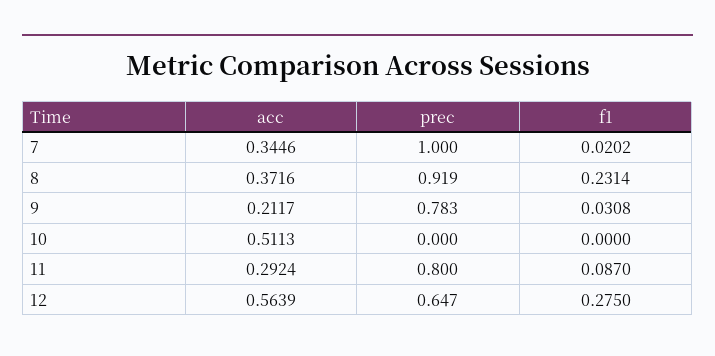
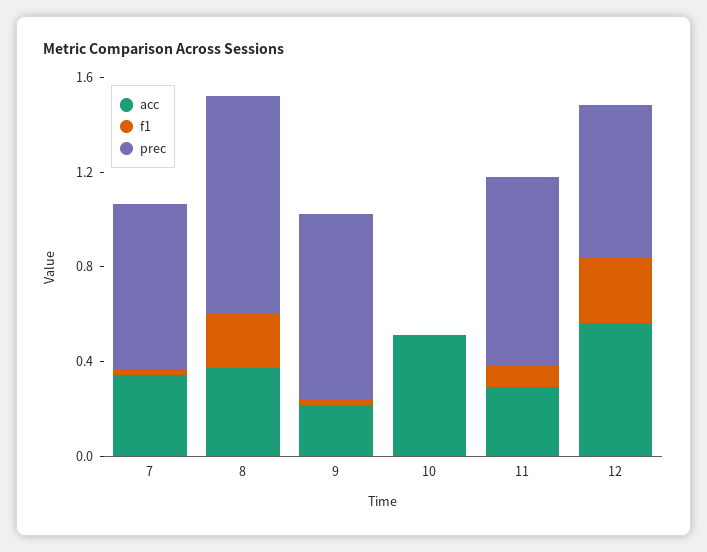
  {
    "acc": {
      "7": 0.3446,
      "8": 0.3716,
      "9": 0.2117,
      "10": 0.5113,
      "11": 0.2924,
      "12": 0.5639
    },
    "prec": {
-     "7": 1,
+     "7": 0.7,
      "8": 0.919,
      "9": 0.783,
      "10": 0,
      "11": 0.8,
      "12": 0.647
    },
    "f1": {
      "7": 0.0202,
      "8": 0.2314,
      "9": 0.0308,
      "10": 0,
      "11": 0.087,
      "12": 0.275
    }
  }

